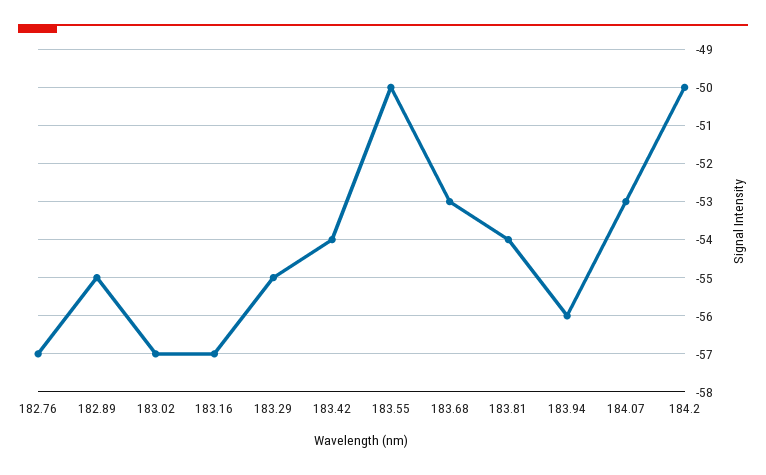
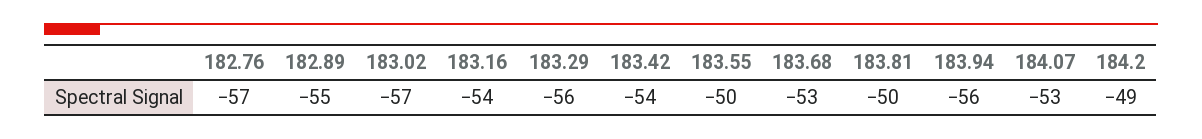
  {
    "182.76": -57,
    "182.89": -55,
    "183.02": -57,
-   "183.16": -57,
+   "183.16": -54,
-   "183.29": -55,
+   "183.29": -56,
    "183.42": -54,
    "183.55": -50,
    "183.68": -53,
-   "183.81": -54,
+   "183.81": -50,
    "183.94": -56,
    "184.07": -53,
-   "184.2": -50
+   "184.2": -49
  }

